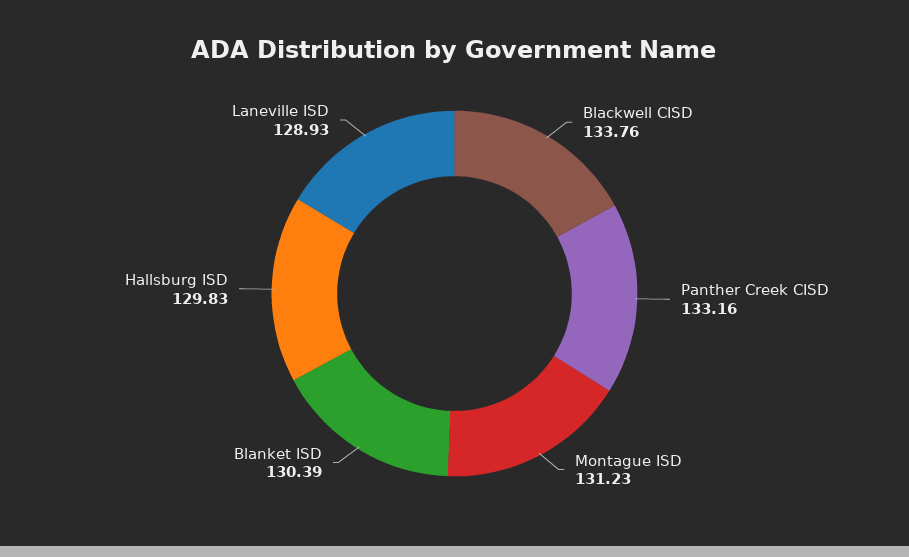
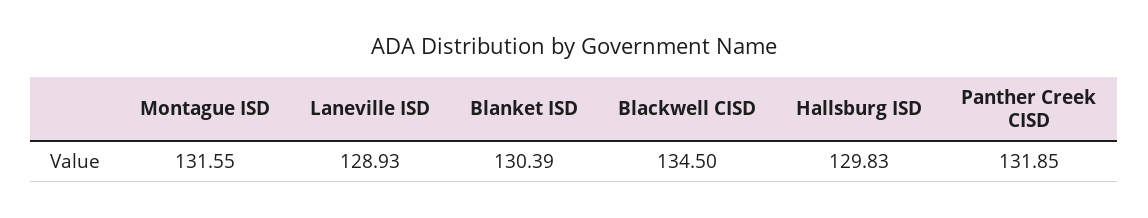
  {
-   "Blackwell CISD": 133.76,
+   "Blackwell CISD": 134.5,
-   "Panther Creek CISD": 133.16,
+   "Panther Creek CISD": 131.85,
-   "Montague ISD": 131.23,
+   "Montague ISD": 131.55,
    "Blanket ISD": 130.39,
    "Hallsburg ISD": 129.83,
    "Laneville ISD": 128.93
  }

